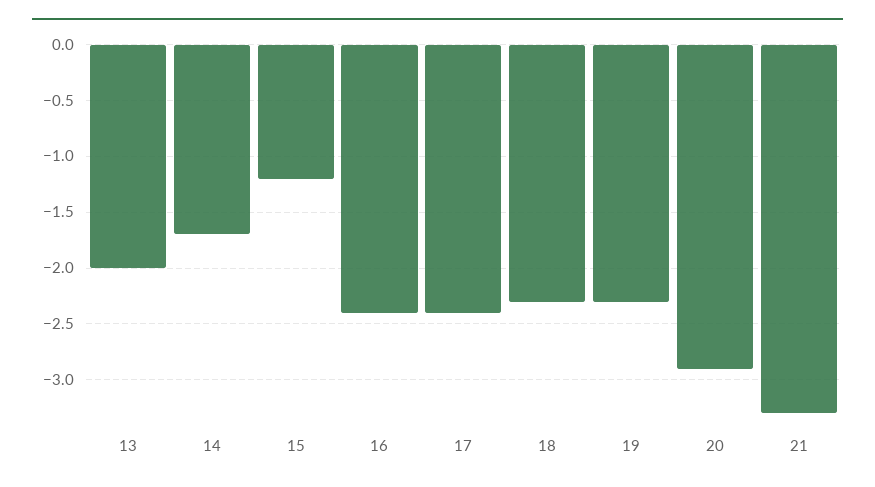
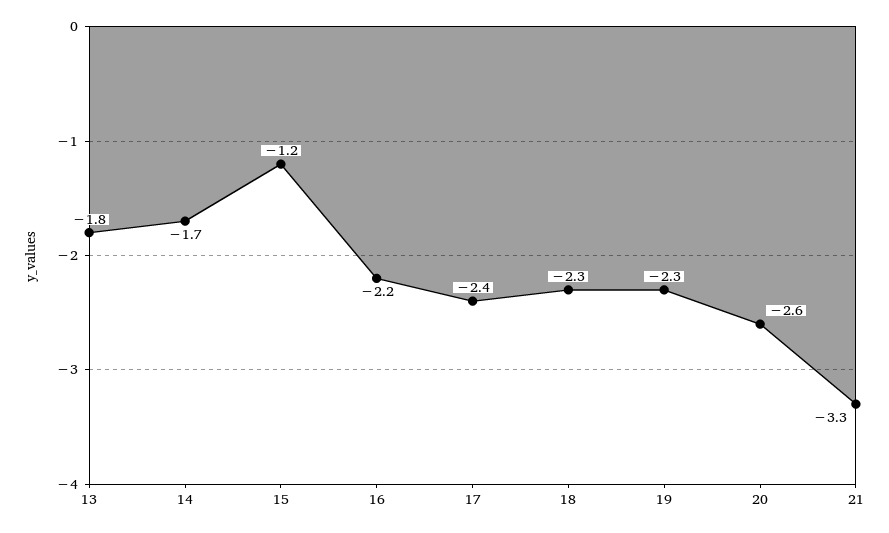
  {
-   "13": -2,
+   "13": -1.8,
    "14": -1.7,
    "15": -1.2,
-   "16": -2.4,
+   "16": -2.2,
    "17": -2.4,
    "18": -2.3,
    "19": -2.3,
-   "20": -2.9,
+   "20": -2.6,
    "21": -3.3
  }

